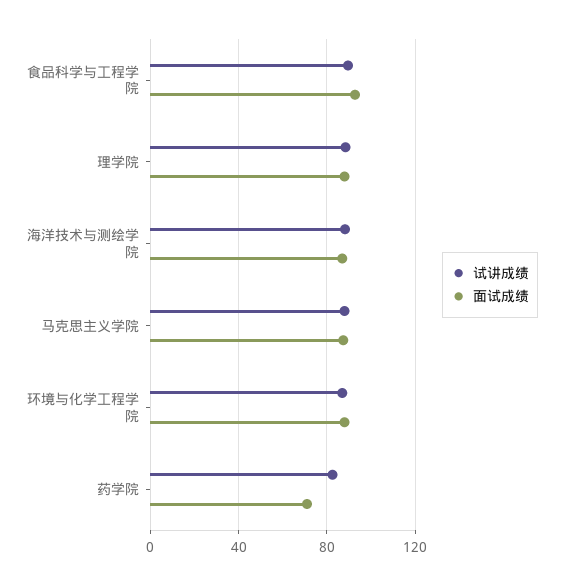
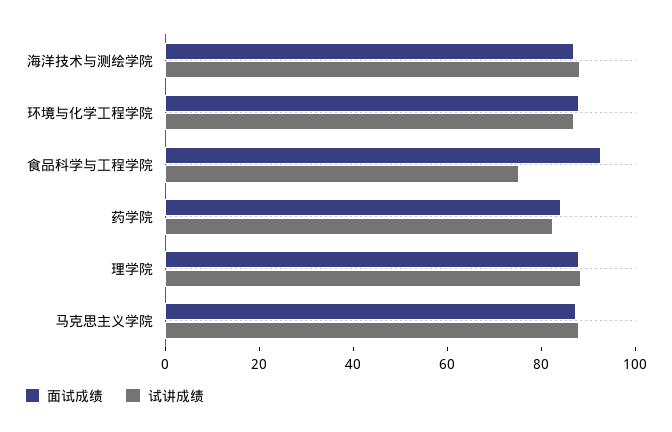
  {
    "试讲成绩": {
-     "食品科学与工程学院": 90,
+     "食品科学与工程学院": 75,
      "理学院": 90,
      "海洋技术与测绘学院": 90,
      "马克思主义学院": 90,
      "环境与化学工程学院": 85,
      "药学院": 85
    },
    "面试成绩": {
      "食品科学与工程学院": 95,
      "理学院": 90,
      "海洋技术与测绘学院": 85,
      "马克思主义学院": 85,
      "环境与化学工程学院": 90,
-     "药学院": 70
+     "药学院": 85
    }
  }

